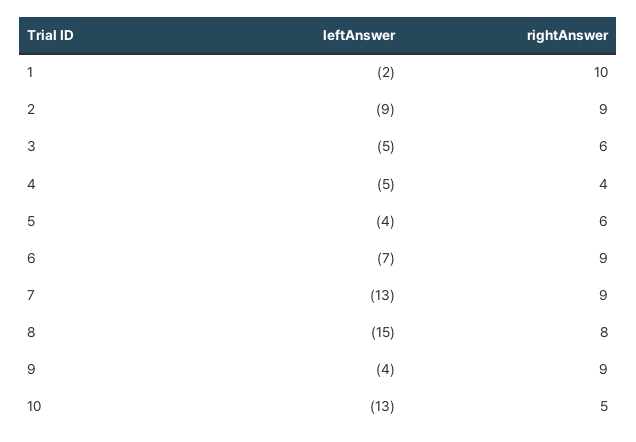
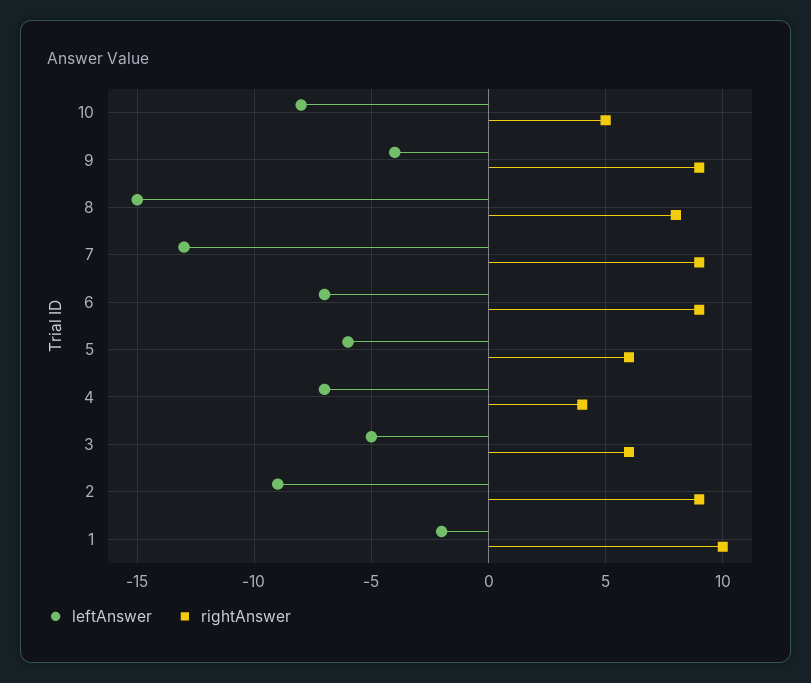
  {
    "leftAnswer": {
      "1": -2,
      "2": -9,
      "3": -5,
-     "4": -5,
+     "4": -7,
-     "5": -4,
+     "5": -6,
      "6": -7,
      "7": -13,
      "8": -15,
      "9": -4,
-     "10": -13
+     "10": -8
    },
    "rightAnswer": {
      "1": 10,
      "2": 9,
      "3": 6,
      "4": 4,
      "5": 6,
      "6": 9,
      "7": 9,
      "8": 8,
      "9": 9,
      "10": 5
    }
  }

